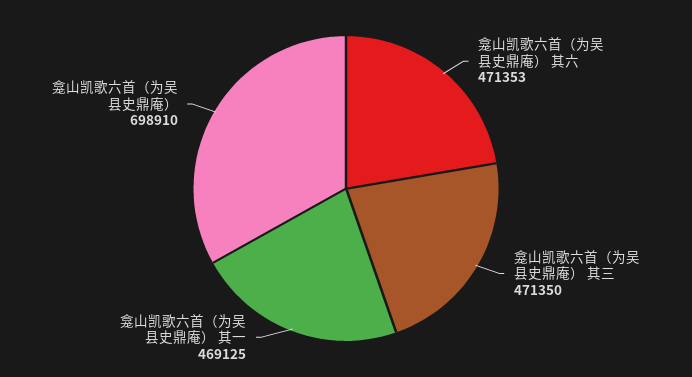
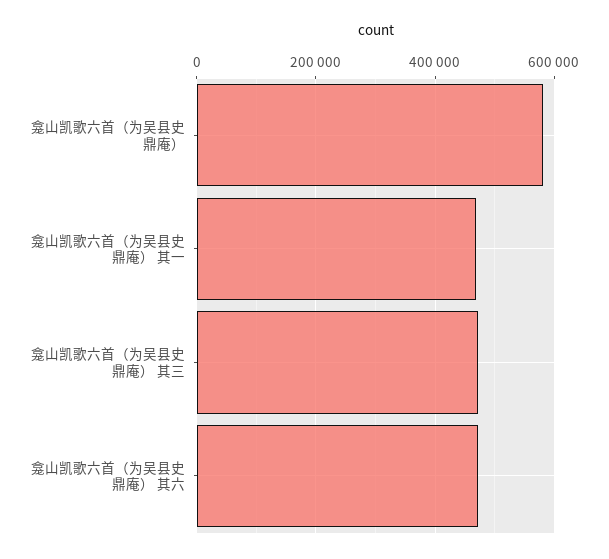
  {
    "龛山凯歌六首（为吴县史鼎庵） 其六": 471353,
    "龛山凯歌六首（为吴县史鼎庵） 其三": 471350,
    "龛山凯歌六首（为吴县史鼎庵） 其一": 469125,
-   "龛山凯歌六首（为吴县史鼎庵）": 698910
+   "龛山凯歌六首（为吴县史鼎庵）": 580000
  }

